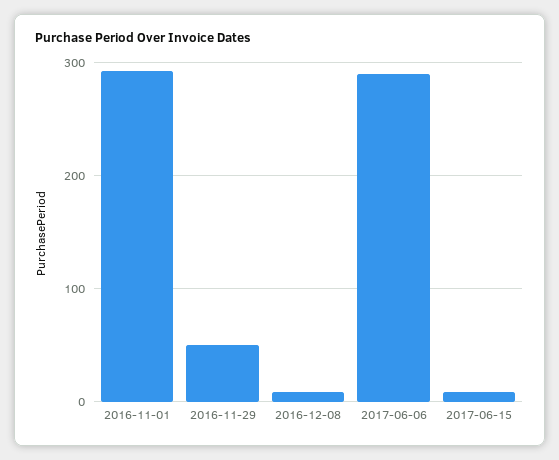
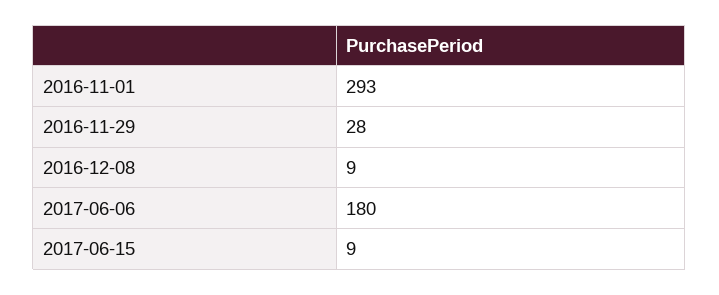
  {
    "2016-11-01": 293,
-   "2016-11-29": 50,
+   "2016-11-29": 28,
    "2016-12-08": 9,
-   "2017-06-06": 290,
+   "2017-06-06": 180,
    "2017-06-15": 9
  }

